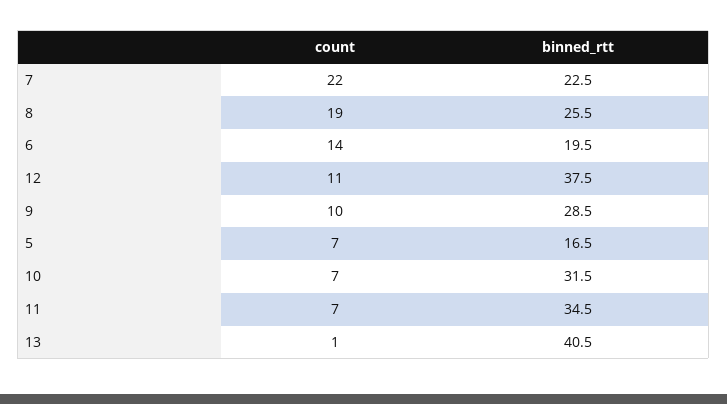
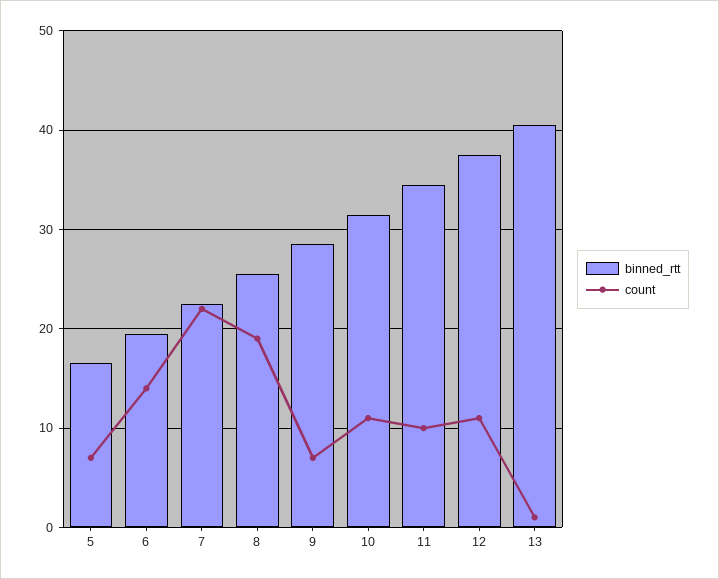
  {
    "count": {
      "7": 22,
      "8": 19,
      "6": 14,
      "12": 11,
-     "9": 10,
+     "9": 7,
      "5": 7,
-     "10": 7,
+     "10": 11,
-     "11": 7,
+     "11": 10,
      "13": 1
    },
    "binned_rtt": {
      "7": 22.5,
      "8": 25.5,
      "6": 19.5,
      "12": 37.5,
      "9": 28.5,
      "5": 16.5,
      "10": 31.5,
      "11": 34.5,
      "13": 40.5
    }
  }

